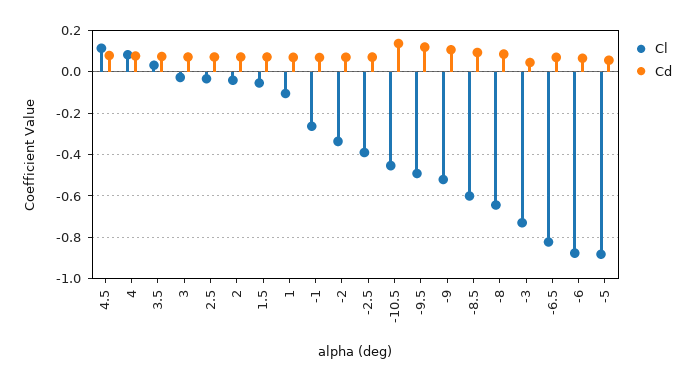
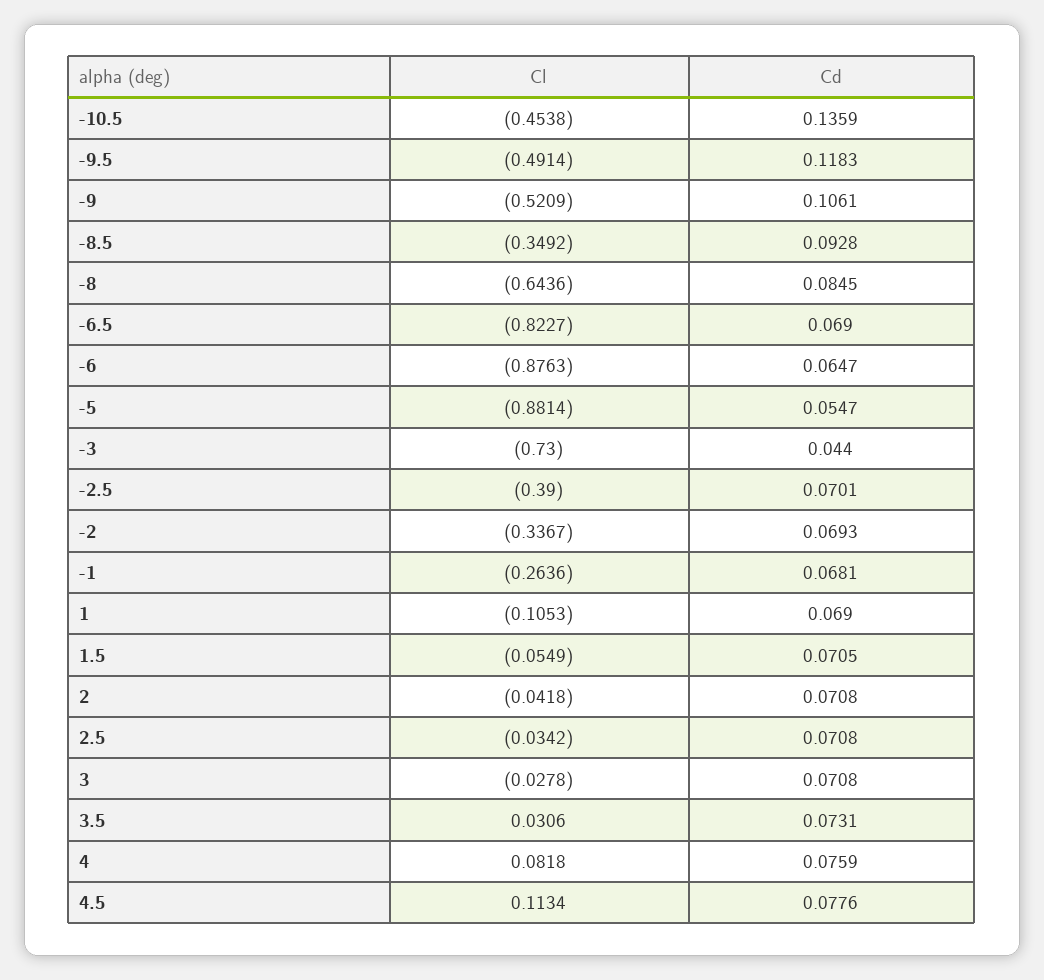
  {
    "Cl": {
      "4.5": 0.1134,
      "4": 0.0818,
      "3.5": 0.0306,
      "3": -0.0278,
      "2.5": -0.0342,
      "2": -0.0418,
      "1.5": -0.0549,
      "1": -0.1053,
      "-1": -0.2636,
      "-2": -0.3367,
      "-2.5": -0.39,
      "-10.5": -0.4538,
      "-9.5": -0.4914,
      "-9": -0.5209,
-     "-8.5": -0.6,
+     "-8.5": -0.3492,
      "-8": -0.6436,
      "-3": -0.73,
      "-6.5": -0.8227,
      "-6": -0.8763,
      "-5": -0.8814
    },
    "Cd": {
      "4.5": 0.0776,
      "4": 0.0759,
      "3.5": 0.0731,
      "3": 0.0708,
      "2.5": 0.0708,
      "2": 0.0708,
      "1.5": 0.0705,
      "1": 0.069,
      "-1": 0.0681,
      "-2": 0.0693,
      "-2.5": 0.0701,
      "-10.5": 0.1359,
      "-9.5": 0.1183,
      "-9": 0.1061,
      "-8.5": 0.0928,
      "-8": 0.0845,
      "-3": 0.044,
      "-6.5": 0.069,
      "-6": 0.0647,
      "-5": 0.0547
    }
  }

